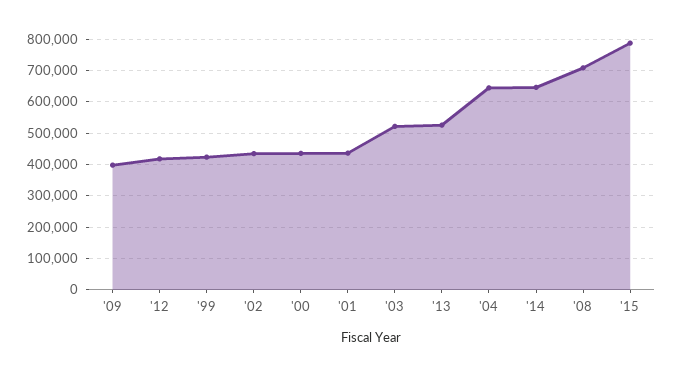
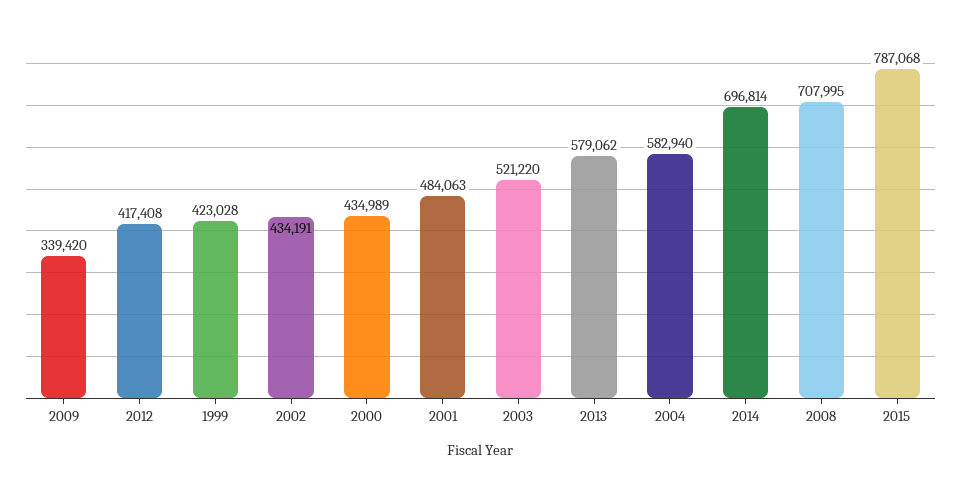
  {
-   "'09": 400000,
+   "'09": 339420,
    "'12": 417408,
    "'99": 423028,
    "'02": 434191,
    "'00": 434989,
-   "'01": 440000,
+   "'01": 484063,
    "'03": 521220,
-   "'13": 520000,
+   "'13": 579062,
-   "'04": 640000,
+   "'04": 582940,
-   "'14": 640000,
+   "'14": 696814,
    "'08": 707995,
    "'15": 787068
  }

